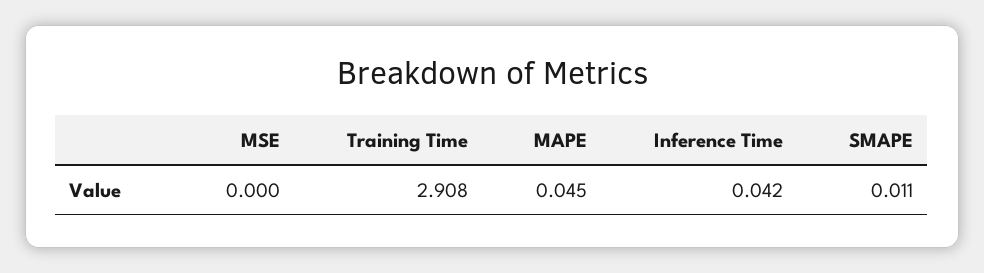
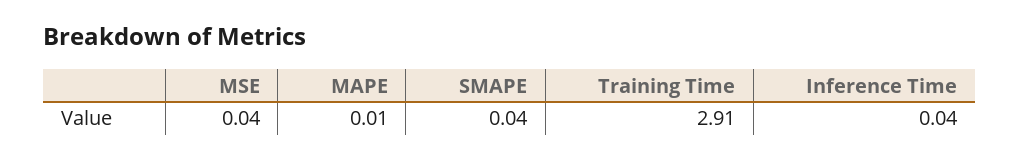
  {
-   "MSE": 0,
+   "MSE": 0.04,
    "Training Time": 2.908,
-   "MAPE": 0.045,
+   "MAPE": 0.01,
    "Inference Time": 0.042,
-   "SMAPE": 0.011
+   "SMAPE": 0.04
  }

